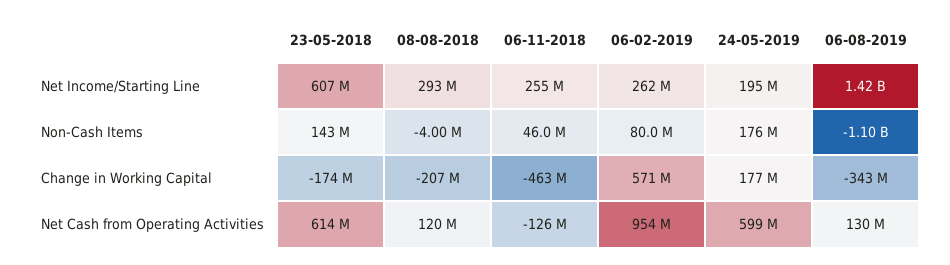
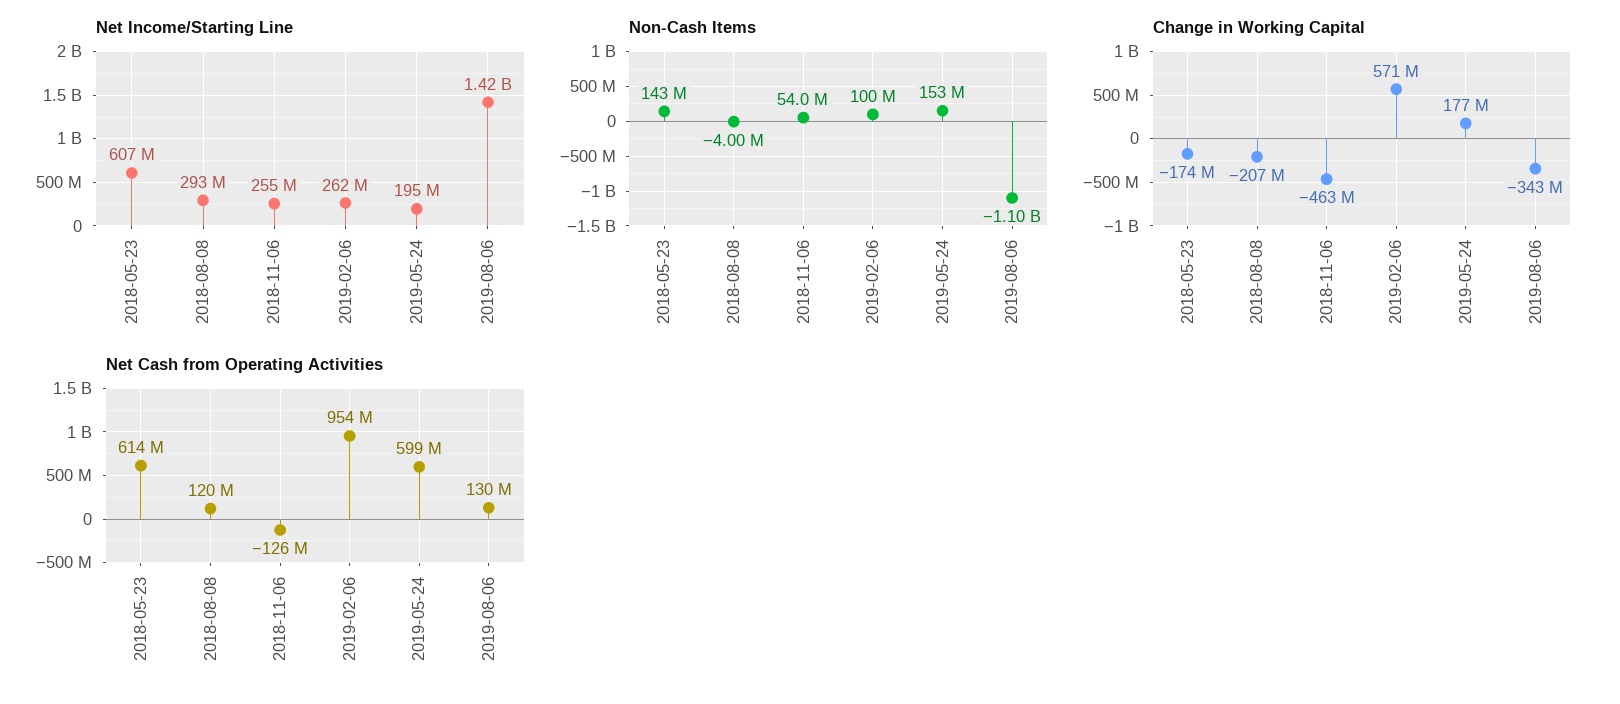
  {
    "Net Income/Starting Line": {
      "23-05-2018": 607000000,
      "08-08-2018": 293000000,
      "06-11-2018": 255000000,
      "06-02-2019": 262000000,
      "24-05-2019": 195000000,
      "06-08-2019": 1420000000
    },
    "Non-Cash Items": {
      "23-05-2018": 143000000,
      "08-08-2018": -4000000,
-     "06-11-2018": 46000000,
+     "06-11-2018": 54000000,
-     "06-02-2019": 80000000,
+     "06-02-2019": 100000000,
-     "24-05-2019": 176000000,
+     "24-05-2019": 153000000,
      "06-08-2019": -1100000000
    },
    "Change in Working Capital": {
      "23-05-2018": -174000000,
      "08-08-2018": -207000000,
      "06-11-2018": -463000000,
      "06-02-2019": 571000000,
      "24-05-2019": 177000000,
      "06-08-2019": -343000000
    },
    "Net Cash from Operating Activities": {
      "23-05-2018": 614000000,
      "08-08-2018": 120000000,
      "06-11-2018": -126000000,
      "06-02-2019": 954000000,
      "24-05-2019": 599000000,
      "06-08-2019": 130000000
    }
  }

